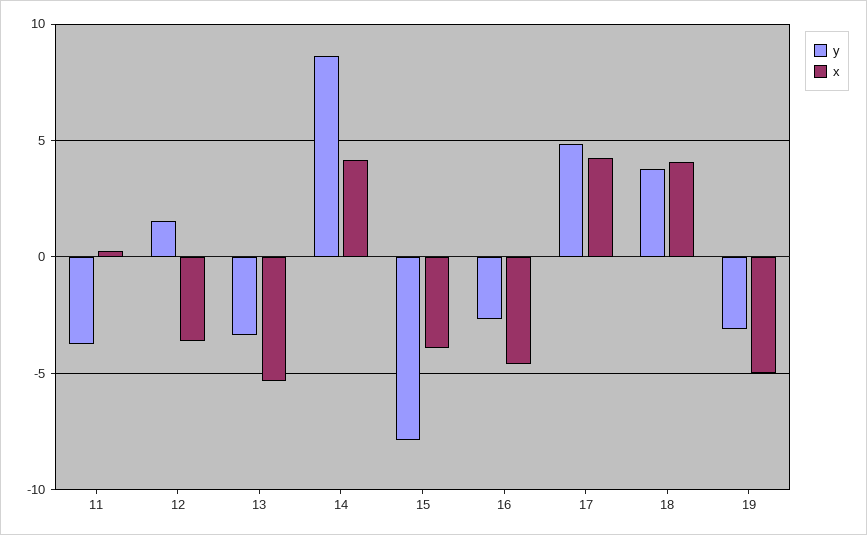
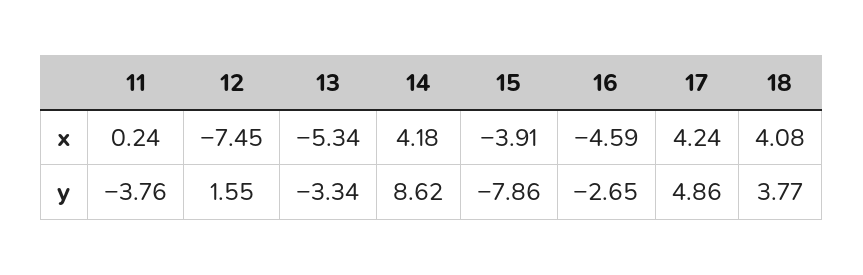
  {
    "y": {
      "11": -3.76,
      "12": 1.55,
      "13": -3.34,
      "14": 8.62,
      "15": -7.86,
      "16": -2.65,
      "17": 4.86,
-     "18": 3.77,
+     "18": 3.77
-     "19": -3
    },
    "x": {
      "11": 0.24,
-     "12": -3.5,
+     "12": -7.45,
      "13": -5.34,
      "14": 4.18,
      "15": -3.91,
      "16": -4.59,
      "17": 4.24,
-     "18": 4.08,
+     "18": 4.08
-     "19": -5
    }
  }

